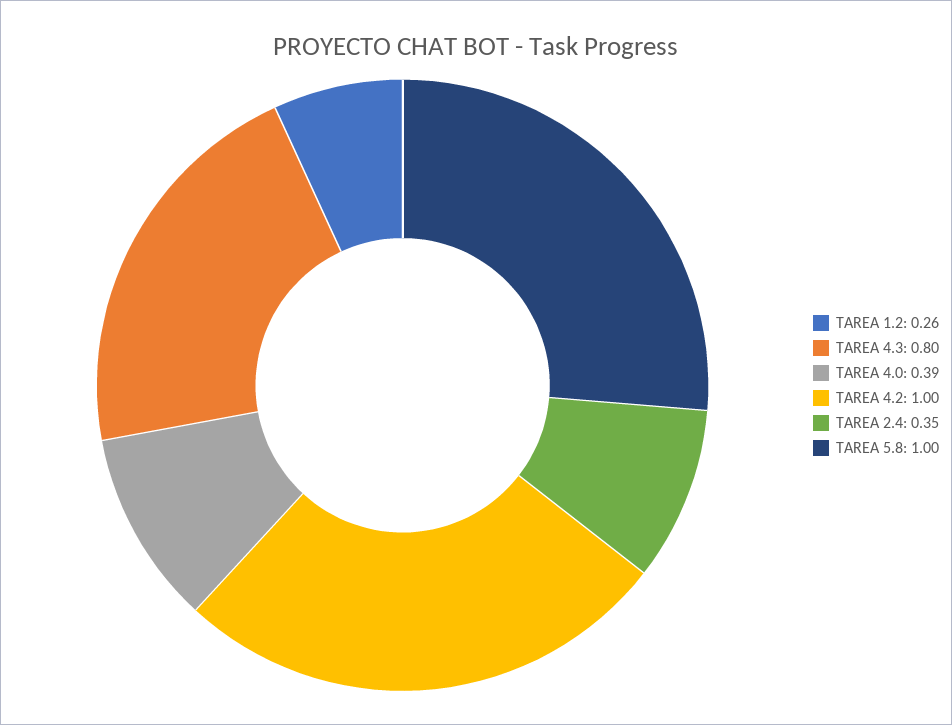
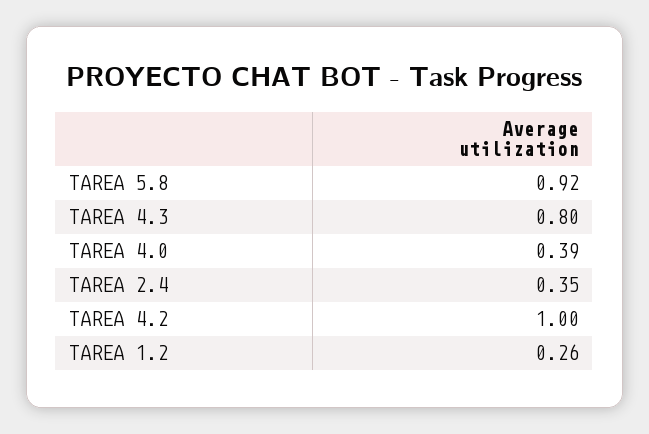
  {
    "TAREA 1.2": 0.26,
    "TAREA 4.3": 0.8,
    "TAREA 4.0": 0.39,
    "TAREA 4.2": 1,
    "TAREA 2.4": 0.35,
-   "TAREA 5.8": 1
+   "TAREA 5.8": 0.92
  }

